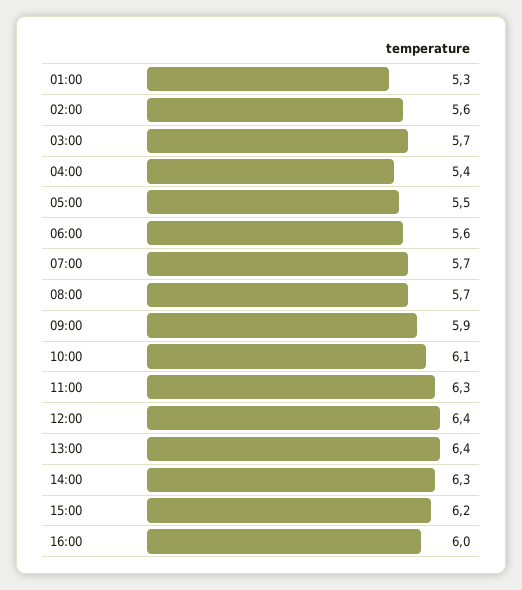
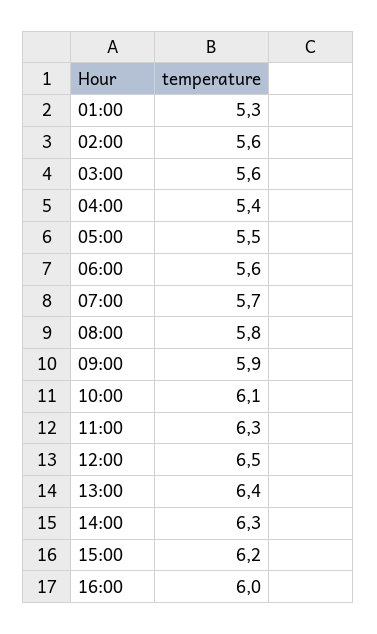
  {
    "01:00": 5.3,
    "02:00": 5.6,
-   "03:00": 5.7,
+   "03:00": 5.6,
    "04:00": 5.4,
    "05:00": 5.5,
    "06:00": 5.6,
    "07:00": 5.7,
-   "08:00": 5.7,
+   "08:00": 5.8,
    "09:00": 5.9,
    "10:00": 6.1,
    "11:00": 6.3,
-   "12:00": 6.4,
+   "12:00": 6.5,
    "13:00": 6.4,
    "14:00": 6.3,
    "15:00": 6.2,
    "16:00": 6
  }

